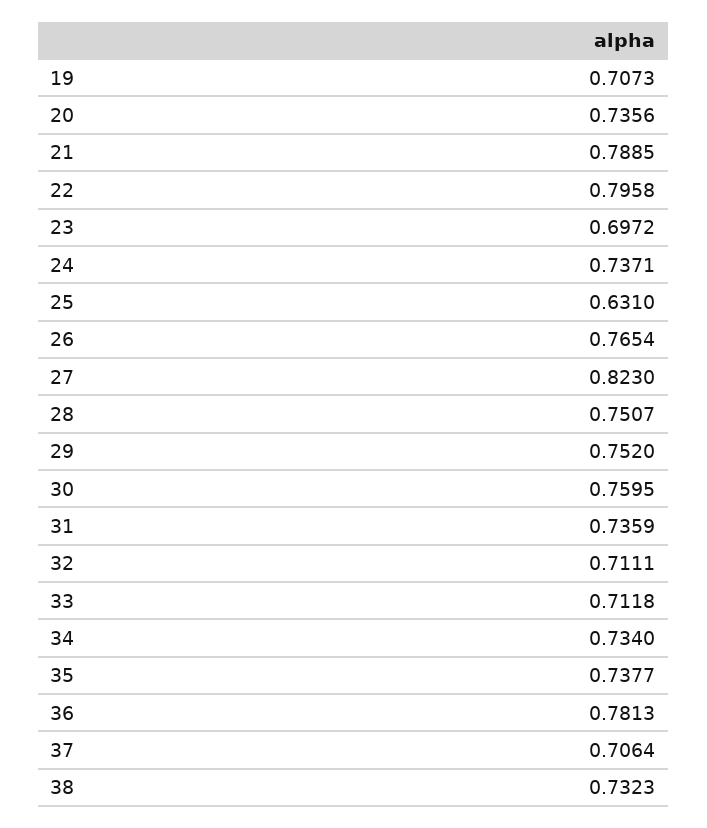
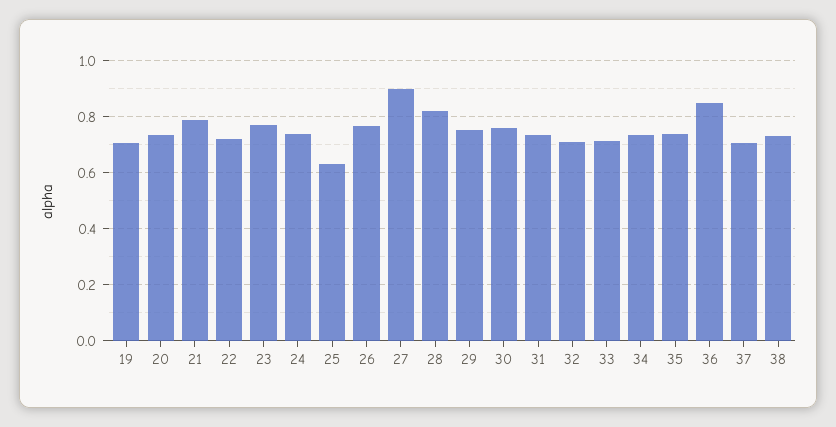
  {
    "19": 0.7073,
    "20": 0.7356,
    "21": 0.7885,
-   "22": 0.7958,
+   "22": 0.725,
-   "23": 0.6972,
+   "23": 0.775,
    "24": 0.7371,
    "25": 0.631,
    "26": 0.7654,
-   "27": 0.823,
+   "27": 0.9,
-   "28": 0.7507,
+   "28": 0.825,
    "29": 0.752,
    "30": 0.7595,
    "31": 0.7359,
    "32": 0.7111,
    "33": 0.7118,
    "34": 0.734,
    "35": 0.7377,
-   "36": 0.7813,
+   "36": 0.85,
    "37": 0.7064,
    "38": 0.7323
  }

